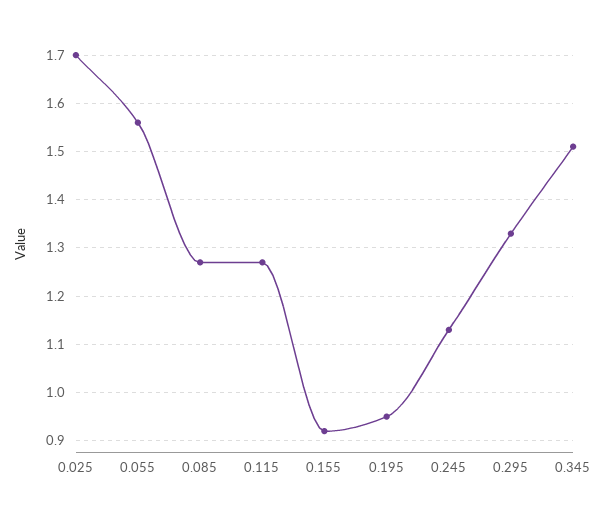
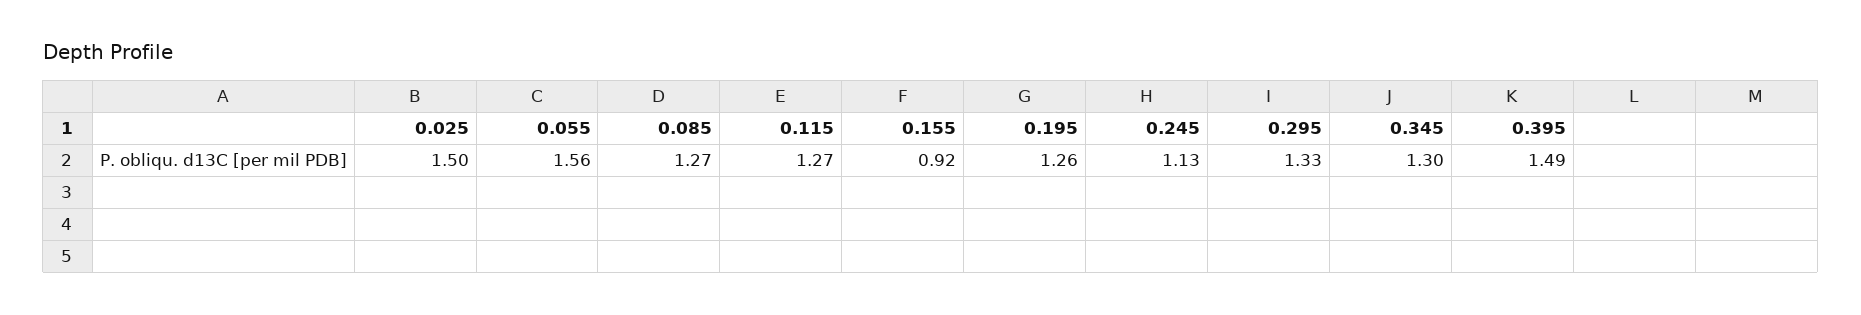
  {
-   "0.025": 1.7,
+   "0.025": 1.5,
    "0.055": 1.56,
    "0.085": 1.27,
    "0.115": 1.27,
    "0.155": 0.92,
-   "0.195": 0.95,
+   "0.195": 1.26,
    "0.245": 1.13,
    "0.295": 1.33,
-   "0.345": 1.5
+   "0.345": 1.3,
+   "0.395": 1.49
  }

